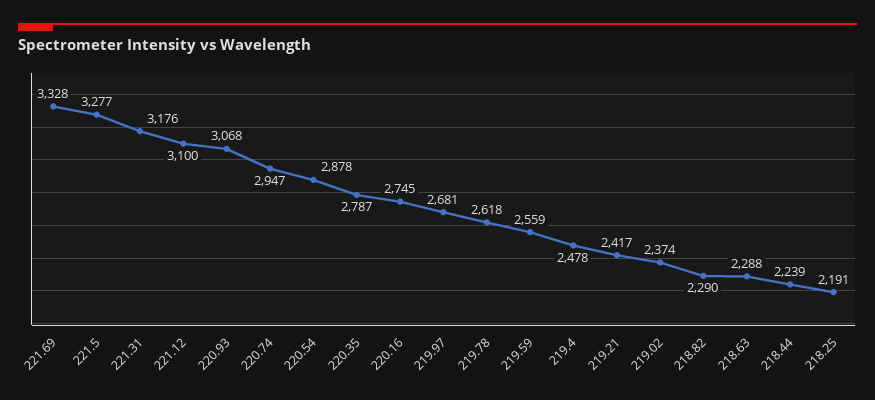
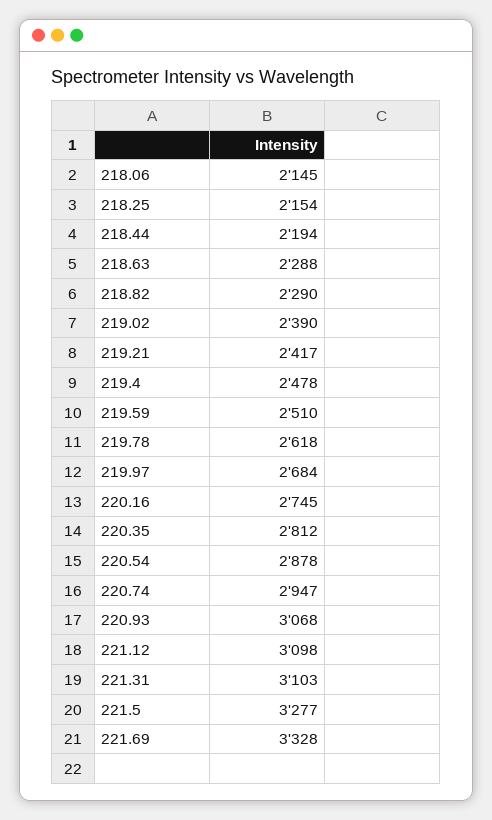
  {
    "221.69": 3328,
    "221.5": 3277,
-   "221.31": 3176,
+   "221.31": 3103,
-   "221.12": 3100,
+   "221.12": 3098,
    "220.93": 3068,
    "220.74": 2947,
    "220.54": 2878,
-   "220.35": 2787,
+   "220.35": 2812,
    "220.16": 2745,
-   "219.97": 2681,
+   "219.97": 2684,
    "219.78": 2618,
-   "219.59": 2559,
+   "219.59": 2510,
    "219.4": 2478,
    "219.21": 2417,
-   "219.02": 2374,
+   "219.02": 2390,
    "218.82": 2290,
    "218.63": 2288,
-   "218.44": 2239,
+   "218.44": 2194,
-   "218.25": 2191
+   "218.25": 2154,
+   "218.06": 2145
  }

